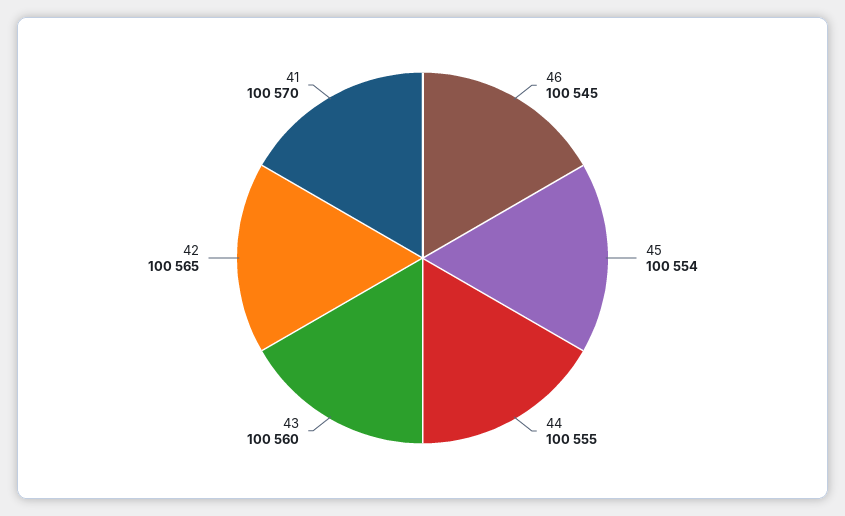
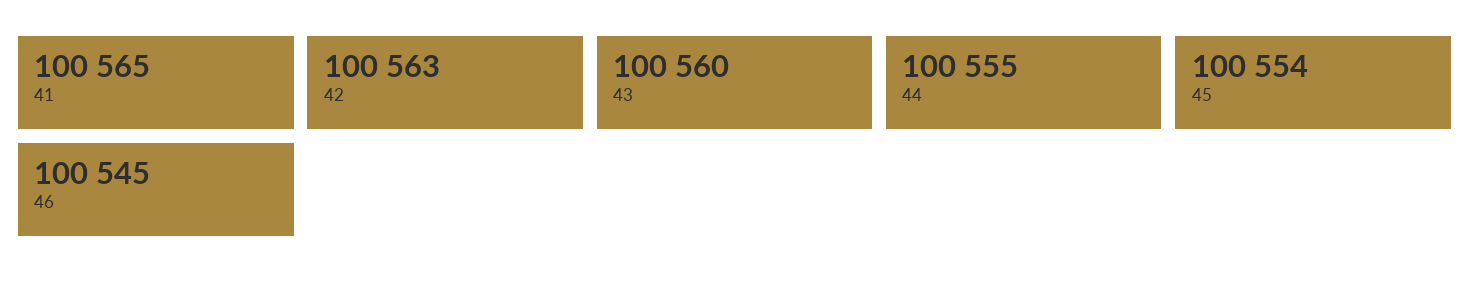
  {
    "46": 100545,
    "45": 100554,
    "44": 100555,
    "43": 100560,
-   "42": 100565,
+   "42": 100563,
-   "41": 100570
+   "41": 100565
  }

